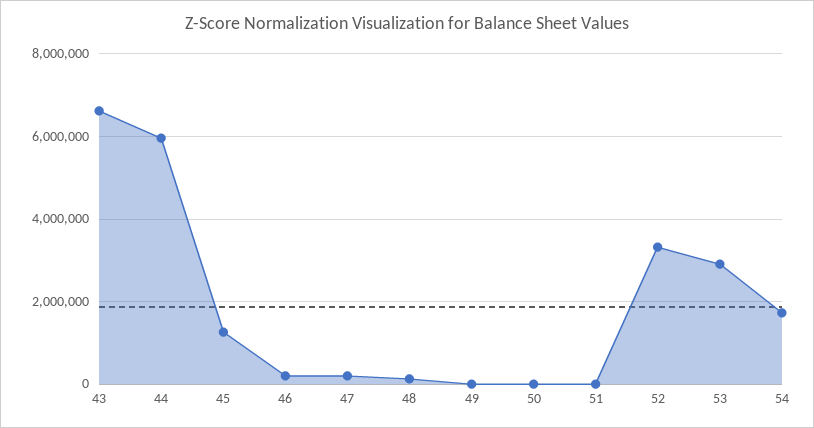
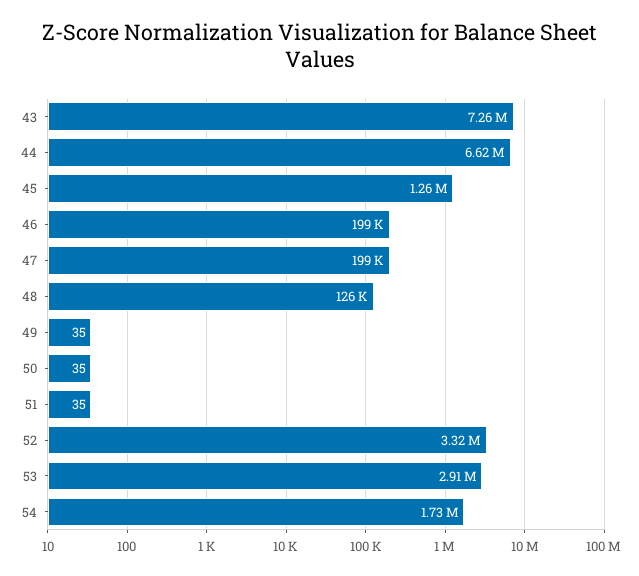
  {
-   "43": 6600000,
+   "43": 7260000,
-   "44": 6000000,
+   "44": 6620000,
    "45": 1260000,
    "46": 199000,
    "47": 199000,
    "48": 126000,
    "49": 35,
    "50": 35,
    "51": 35,
    "52": 3320000,
    "53": 2910000,
    "54": 1730000
  }

